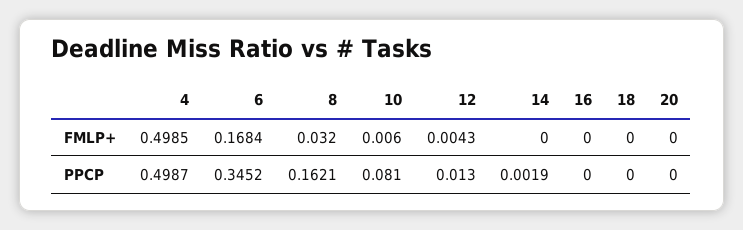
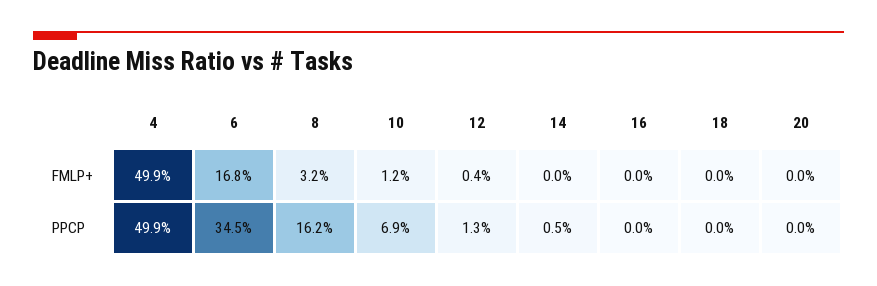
  {
    "4": {
      "FMLP+": 0.4985,
      "PPCP": 0.4987
    },
    "6": {
      "FMLP+": 0.1684,
      "PPCP": 0.3452
    },
    "8": {
      "FMLP+": 0.032,
      "PPCP": 0.1621
    },
    "10": {
-     "FMLP+": 0.006,
+     "FMLP+": 0.012,
-     "PPCP": 0.081
+     "PPCP": 0.069
    },
    "12": {
      "FMLP+": 0.0043,
      "PPCP": 0.013
    },
    "14": {
      "FMLP+": 0,
-     "PPCP": 0.0019
+     "PPCP": 0.005
    },
    "16": {
      "FMLP+": 0,
      "PPCP": 0
    },
    "18": {
      "FMLP+": 0,
      "PPCP": 0
    },
    "20": {
      "FMLP+": 0,
      "PPCP": 0
    }
  }

